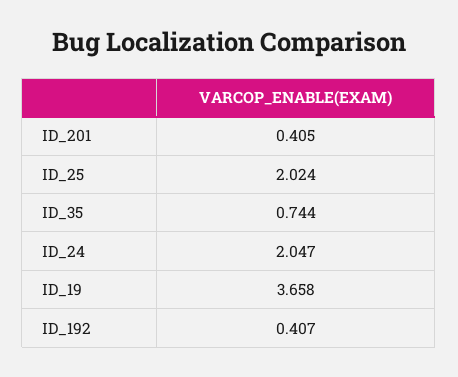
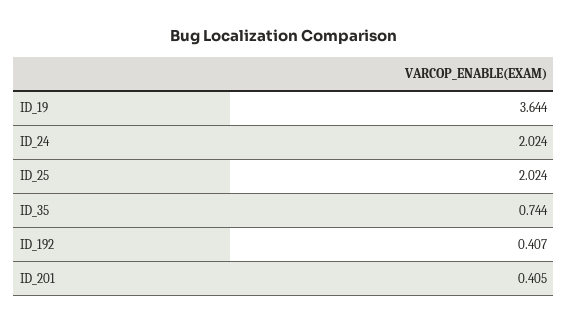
  {
    "ID_201": 0.405,
    "ID_25": 2.024,
    "ID_35": 0.744,
-   "ID_24": 2.047,
+   "ID_24": 2.024,
-   "ID_19": 3.658,
+   "ID_19": 3.644,
    "ID_192": 0.407
  }

